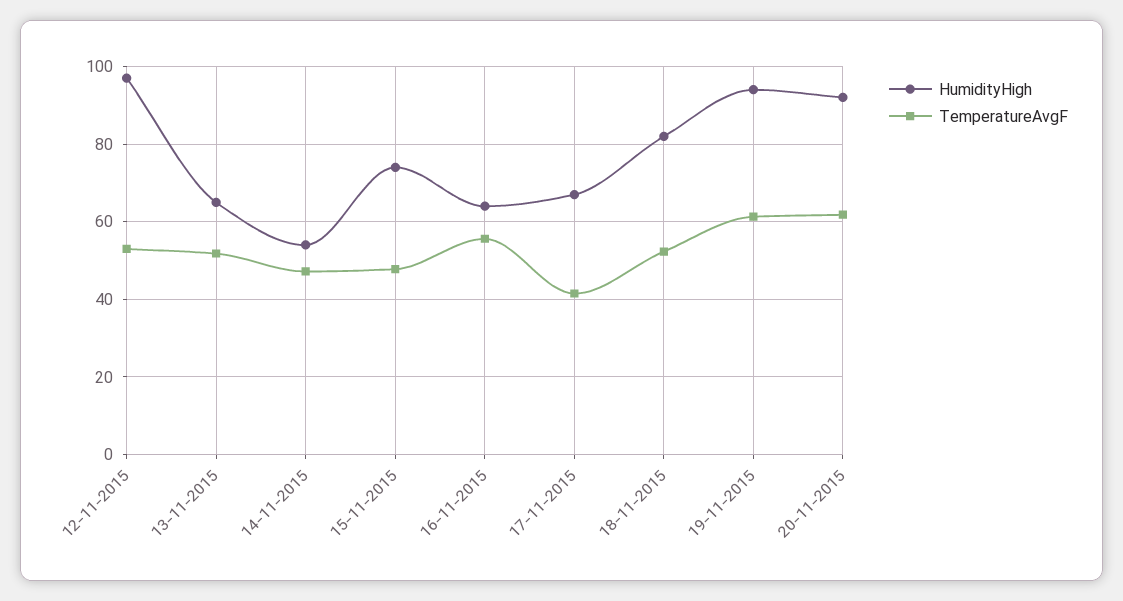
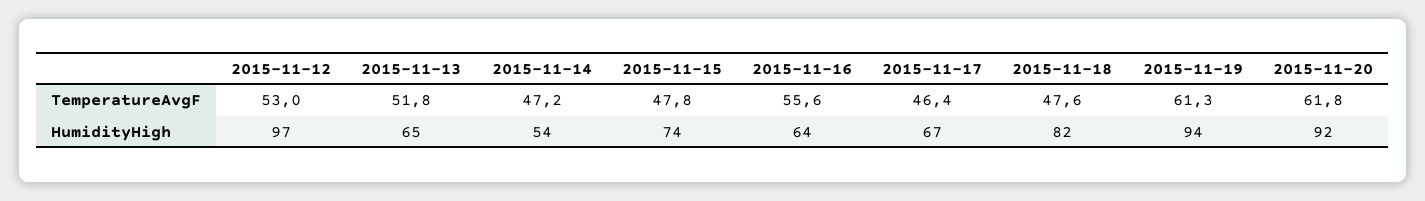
  {
    "HumidityHigh": {
      "12-11-2015": 97,
      "13-11-2015": 65,
      "14-11-2015": 54,
      "15-11-2015": 74,
      "16-11-2015": 64,
      "17-11-2015": 67,
      "18-11-2015": 82,
      "19-11-2015": 94,
      "20-11-2015": 92
    },
    "TemperatureAvgF": {
      "12-11-2015": 53,
      "13-11-2015": 51.8,
      "14-11-2015": 47.2,
      "15-11-2015": 47.8,
      "16-11-2015": 55.6,
-     "17-11-2015": 42,
+     "17-11-2015": 46.4,
-     "18-11-2015": 52,
+     "18-11-2015": 47.6,
      "19-11-2015": 61.3,
      "20-11-2015": 61.8
    }
  }

